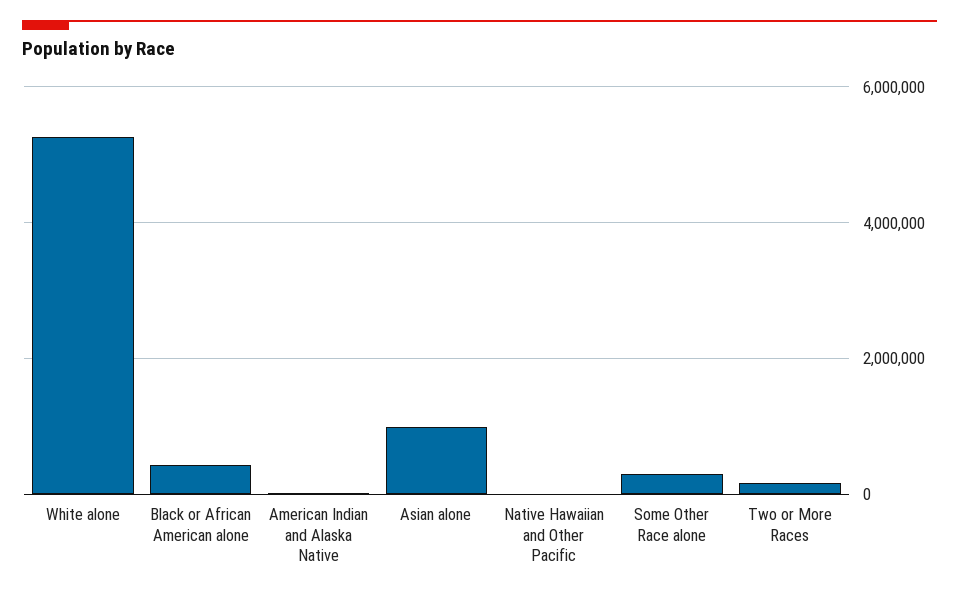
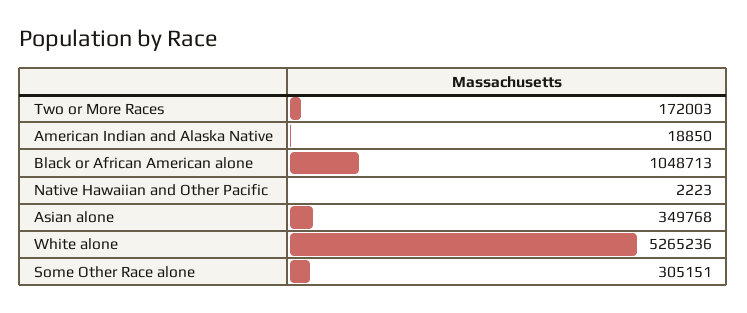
  {
    "White alone": 5265236,
-   "Black or African American alone": 400000,
+   "Black or African American alone": 1048713,
    "American Indian and Alaska Native": 18850,
-   "Asian alone": 1000000,
+   "Asian alone": 349768,
    "Native Hawaiian and Other Pacific": 2223,
    "Some Other Race alone": 305151,
    "Two or More Races": 172003
  }

